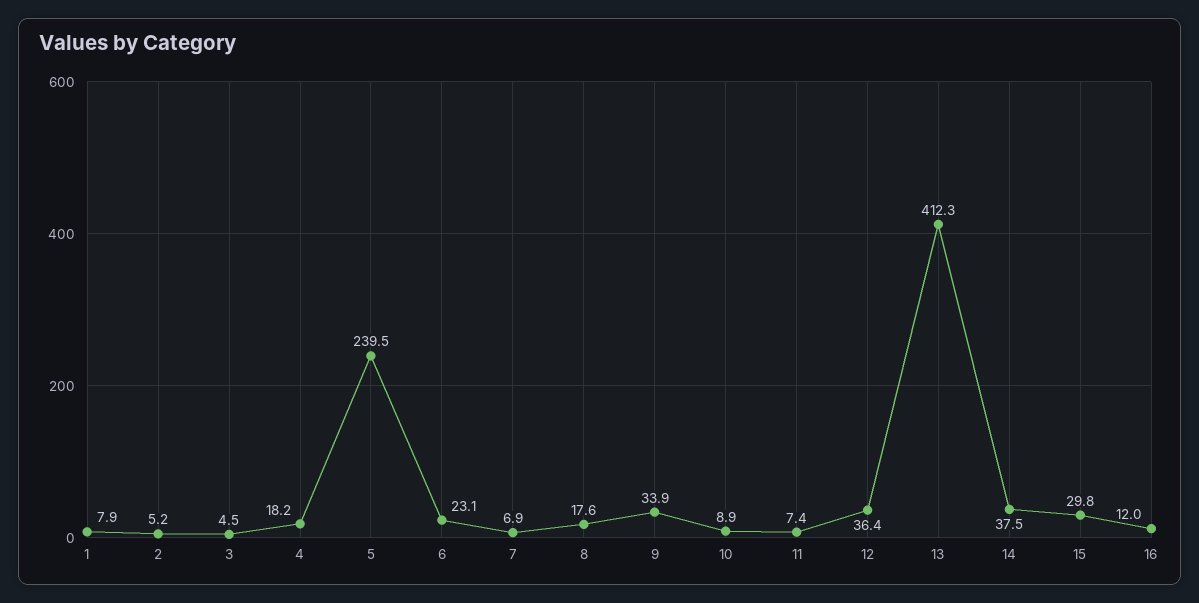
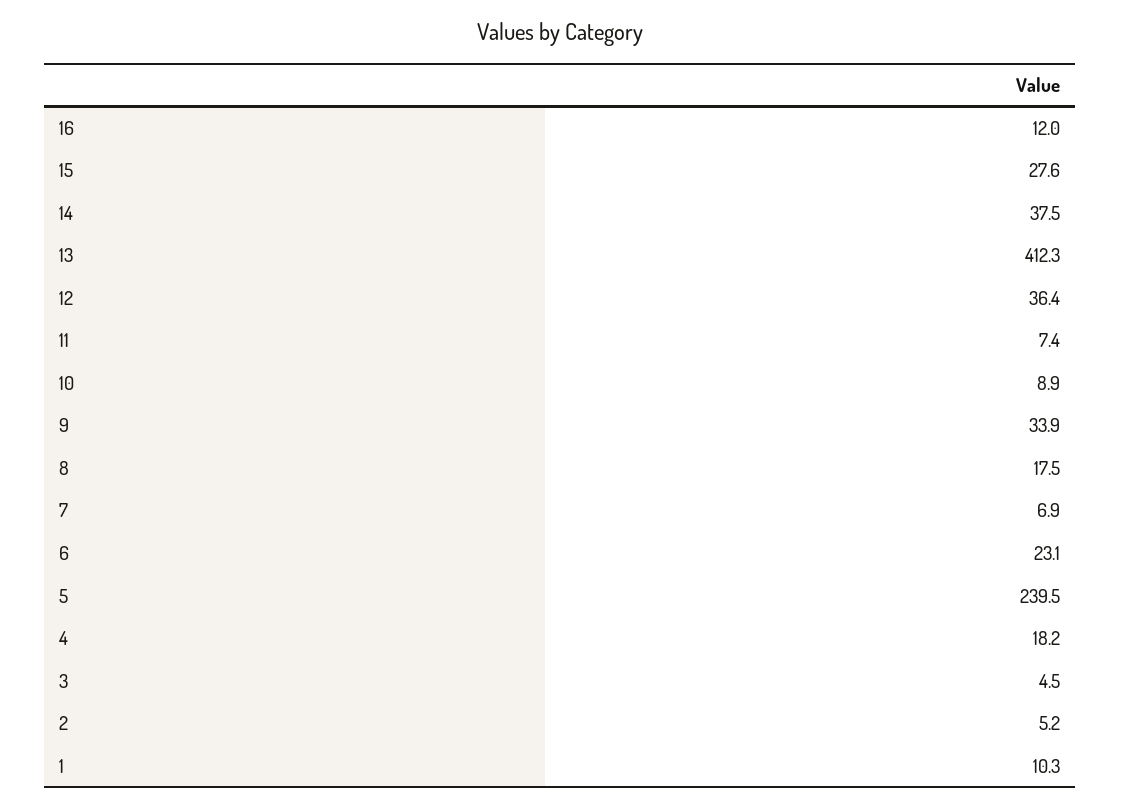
  {
-   "1": 7.9,
+   "1": 10.3,
    "2": 5.2,
    "3": 4.5,
    "4": 18.2,
    "5": 239.5,
    "6": 23.1,
    "7": 6.9,
-   "8": 17.6,
+   "8": 17.5,
    "9": 33.9,
    "10": 8.9,
    "11": 7.4,
    "12": 36.4,
    "13": 412.3,
    "14": 37.5,
-   "15": 29.8,
+   "15": 27.6,
    "16": 12
  }

